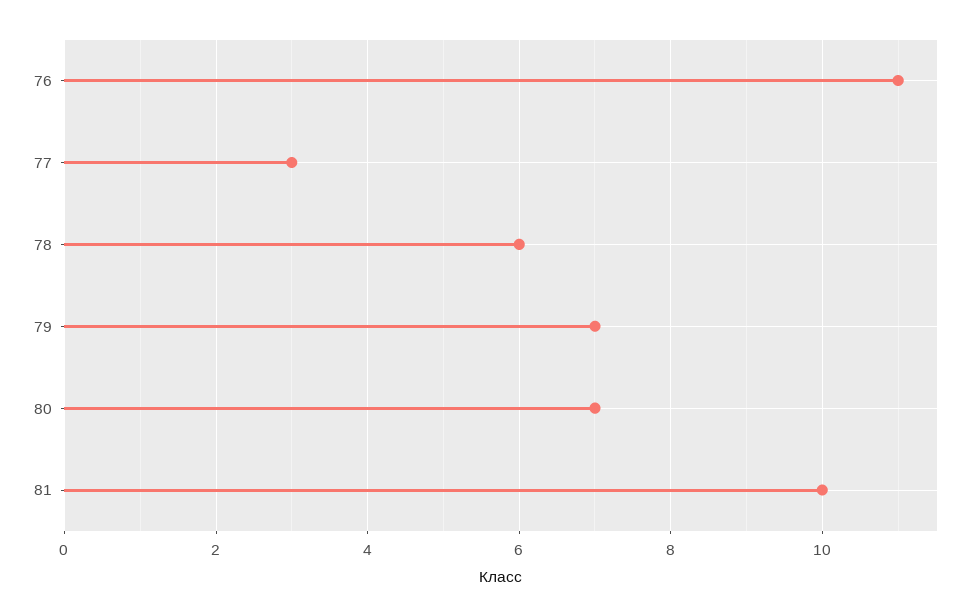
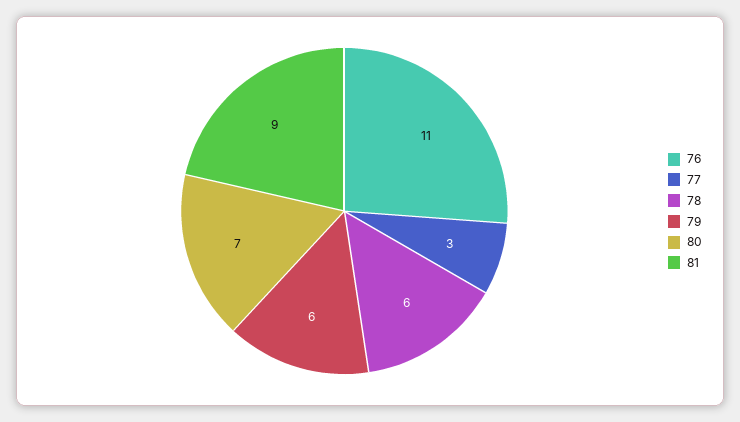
  {
    "76": 11,
    "77": 3,
    "78": 6,
-   "79": 7,
+   "79": 6,
    "80": 7,
-   "81": 10
+   "81": 9
  }

